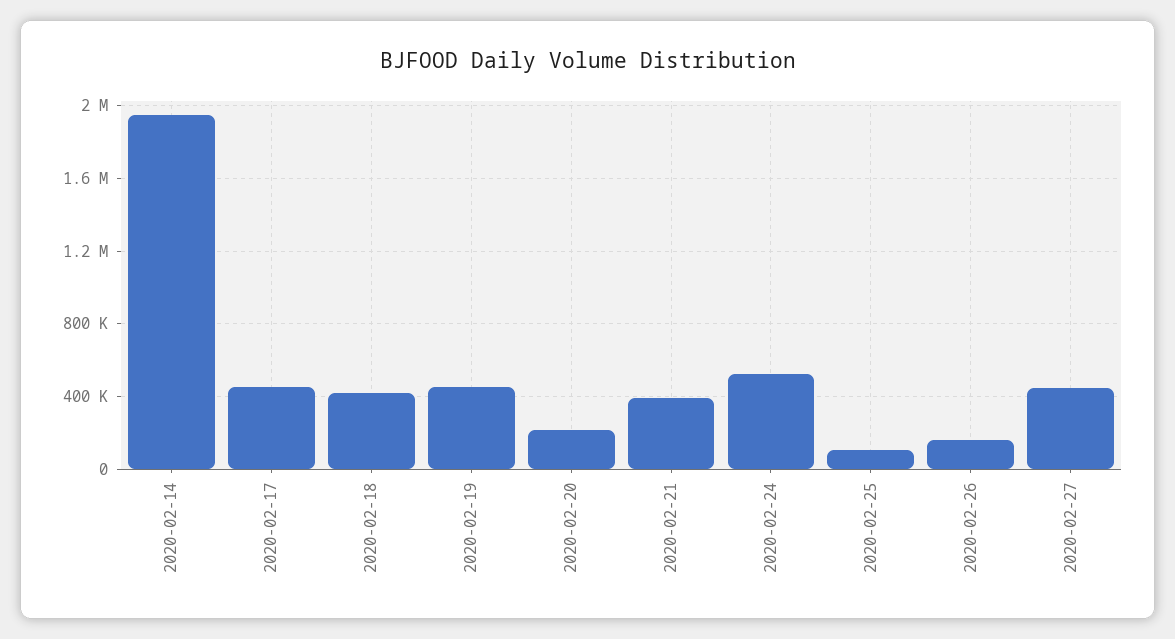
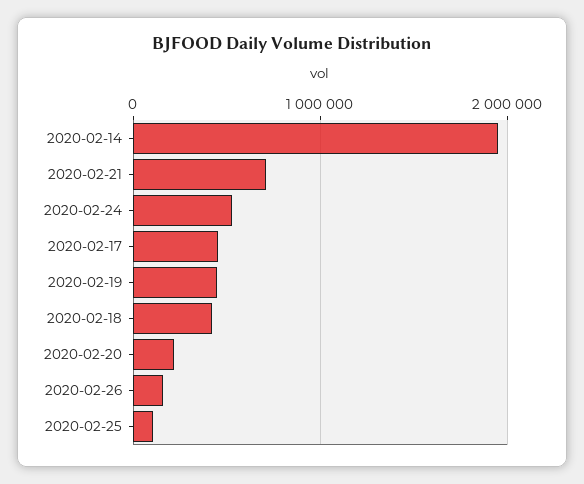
  {
    "2020-02-14": 1950000,
    "2020-02-17": 450000,
    "2020-02-18": 400000,
    "2020-02-19": 450000,
    "2020-02-20": 200000,
-   "2020-02-21": 400000,
+   "2020-02-21": 700000,
    "2020-02-24": 550000,
    "2020-02-25": 100000,
-   "2020-02-26": 150000,
+   "2020-02-26": 150000
-   "2020-02-27": 450000
  }

